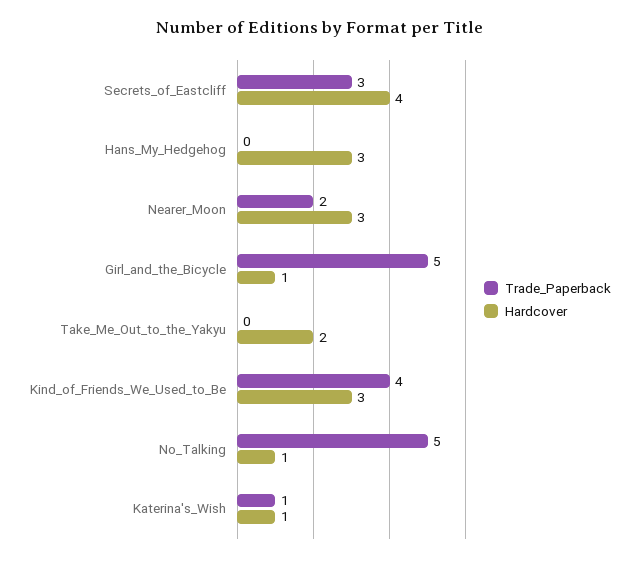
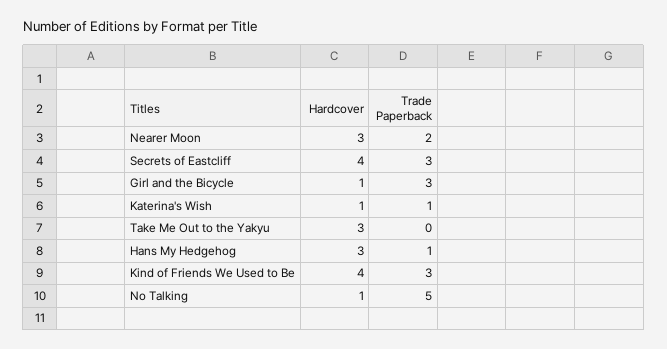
  {
    "Trade_Paperback": {
      "Secrets_of_Eastcliff": 3,
-     "Hans_My_Hedgehog": 0,
+     "Hans_My_Hedgehog": 1,
      "Nearer_Moon": 2,
-     "Girl_and_the_Bicycle": 5,
+     "Girl_and_the_Bicycle": 3,
      "Take_Me_Out_to_the_Yakyu": 0,
-     "Kind_of_Friends_We_Used_to_Be": 4,
+     "Kind_of_Friends_We_Used_to_Be": 3,
      "No_Talking": 5,
      "Katerina's_Wish": 1
    },
    "Hardcover": {
      "Secrets_of_Eastcliff": 4,
      "Hans_My_Hedgehog": 3,
      "Nearer_Moon": 3,
      "Girl_and_the_Bicycle": 1,
-     "Take_Me_Out_to_the_Yakyu": 2,
+     "Take_Me_Out_to_the_Yakyu": 3,
-     "Kind_of_Friends_We_Used_to_Be": 3,
+     "Kind_of_Friends_We_Used_to_Be": 4,
      "No_Talking": 1,
      "Katerina's_Wish": 1
    }
  }

